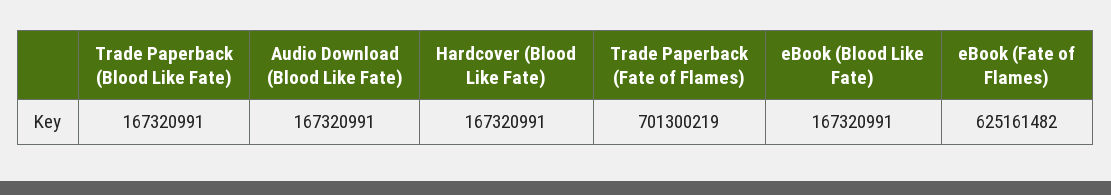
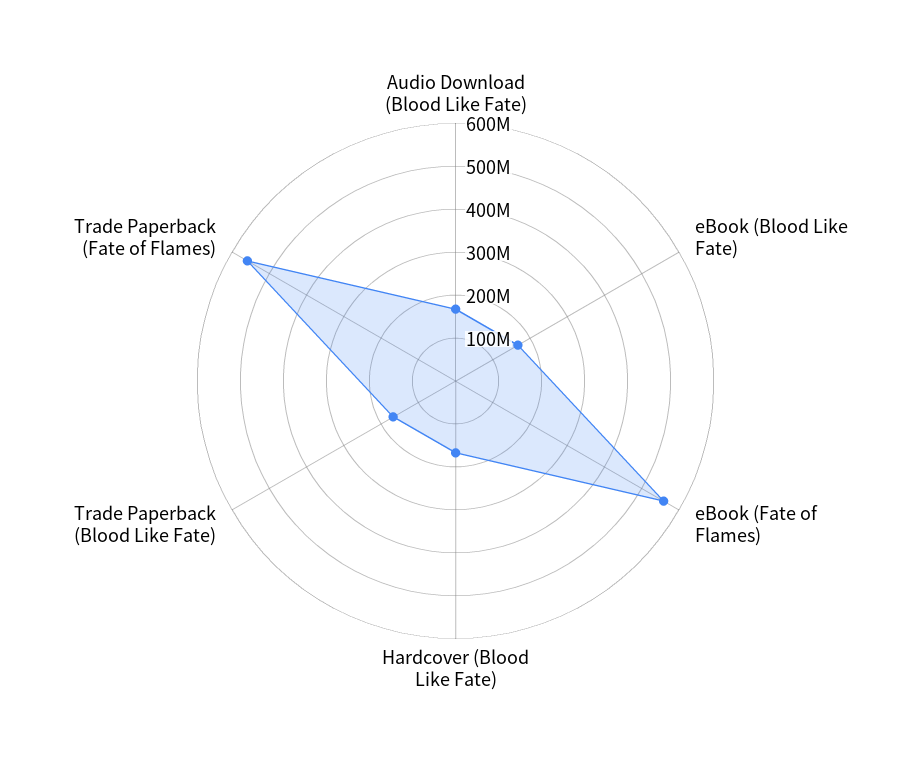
  {
    "Trade Paperback (Blood Like Fate)": 167320991,
    "Audio Download (Blood Like Fate)": 167320991,
    "Hardcover (Blood Like Fate)": 167320991,
-   "Trade Paperback (Fate of Flames)": 701300219,
+   "Trade Paperback (Fate of Flames)": 560000000,
    "eBook (Blood Like Fate)": 167320991,
-   "eBook (Fate of Flames)": 625161482
+   "eBook (Fate of Flames)": 560000000
  }

